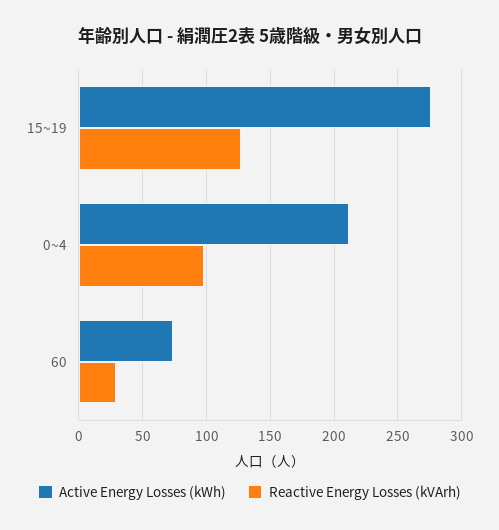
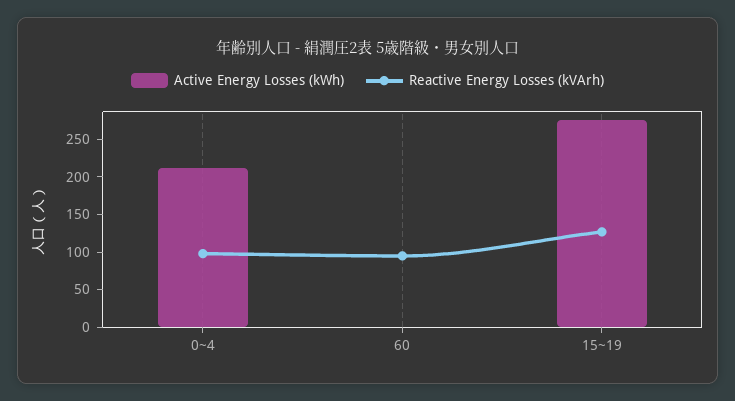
  {
    "Active Energy Losses (kWh)": {
      "15~19": 275,
      "0~4": 210,
-     "60": 75
+     "60": 0
    },
    "Reactive Energy Losses (kVArh)": {
      "15~19": 125,
      "0~4": 100,
-     "60": 30
+     "60": 100
    }
  }

